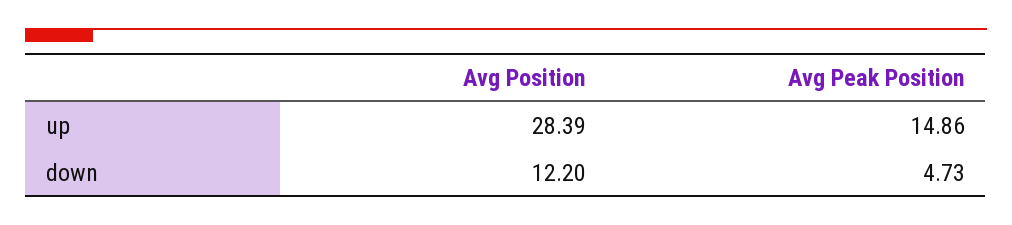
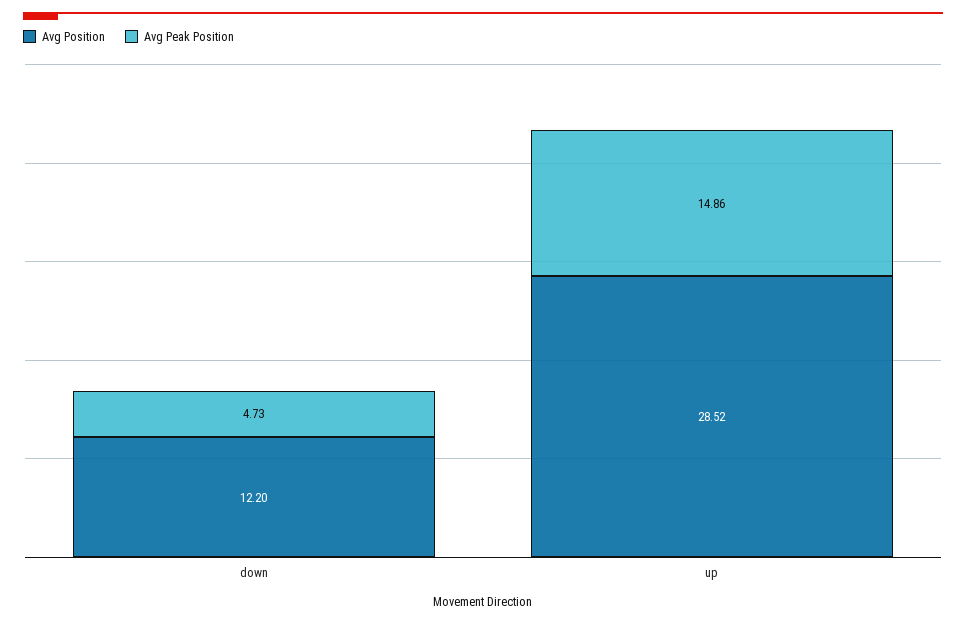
  {
    "Avg Position": {
-     "up": 28.39,
+     "up": 28.52,
      "down": 12.2
    },
    "Avg Peak Position": {
      "up": 14.86,
      "down": 4.73
    }
  }

